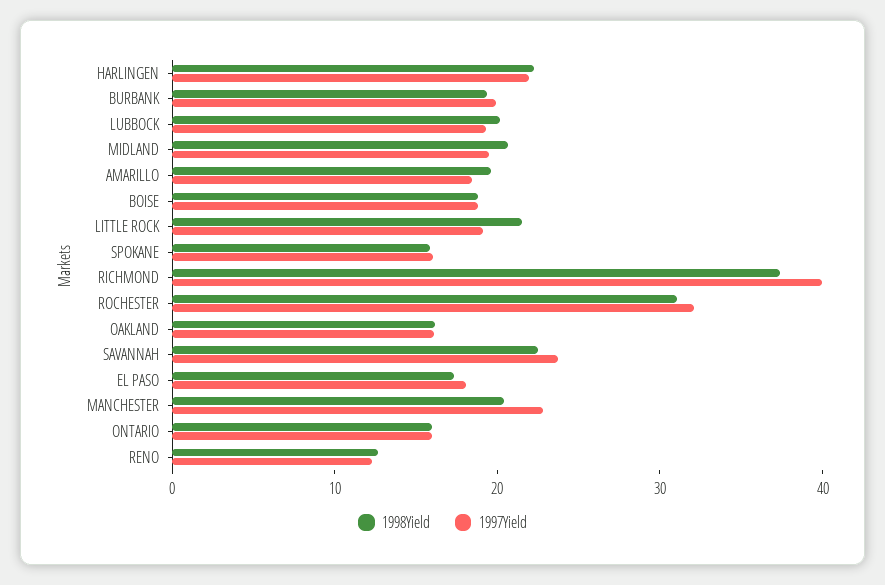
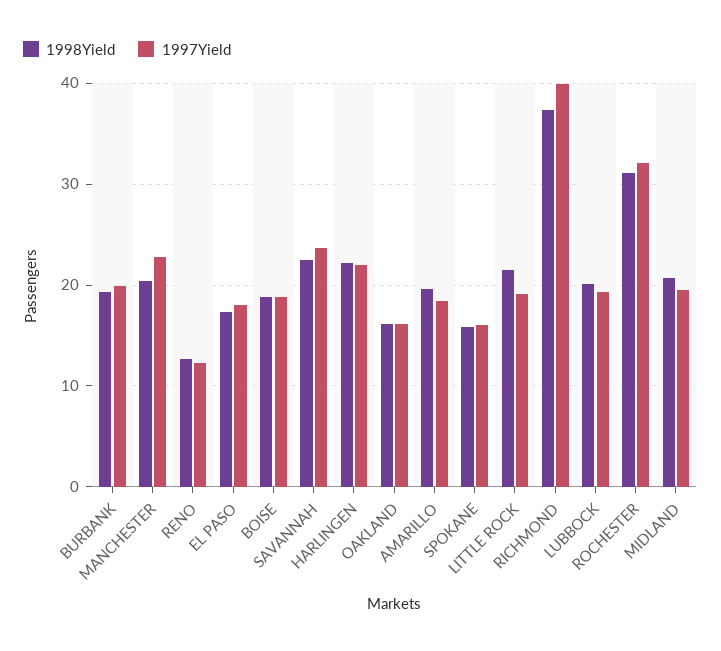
  {
    "1998Yield": {
      "HARLINGEN": 22,
      "BURBANK": 19,
      "LUBBOCK": 20,
      "MIDLAND": 21,
      "AMARILLO": 20,
      "BOISE": 19,
      "LITTLE ROCK": 22,
      "SPOKANE": 16,
      "RICHMOND": 37,
      "ROCHESTER": 31,
      "OAKLAND": 16,
      "SAVANNAH": 23,
      "EL PASO": 17,
      "MANCHESTER": 20,
-     "ONTARIO": 16,
      "RENO": 13
    },
    "1997Yield": {
      "HARLINGEN": 22,
      "BURBANK": 20,
      "LUBBOCK": 19,
      "MIDLAND": 20,
      "AMARILLO": 18,
      "BOISE": 19,
      "LITTLE ROCK": 19,
      "SPOKANE": 16,
      "RICHMOND": 40,
      "ROCHESTER": 32,
      "OAKLAND": 16,
      "SAVANNAH": 24,
      "EL PASO": 18,
      "MANCHESTER": 23,
-     "ONTARIO": 16,
      "RENO": 12
    }
  }

